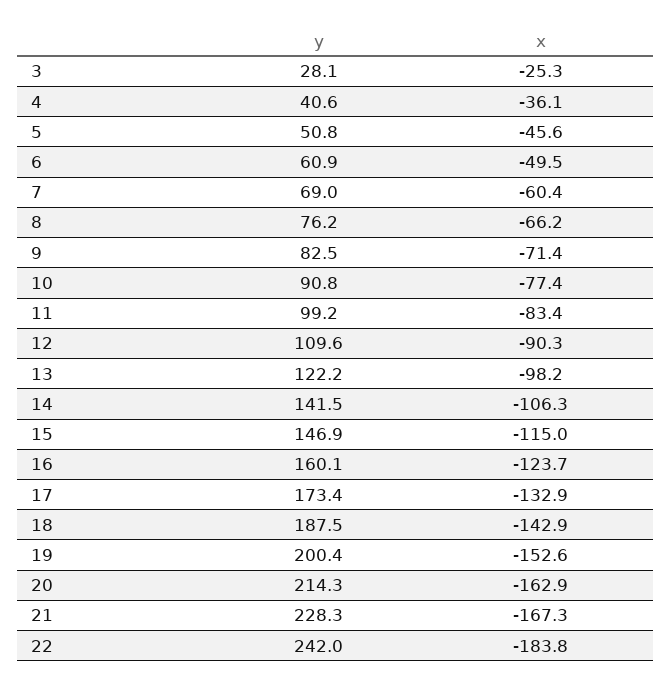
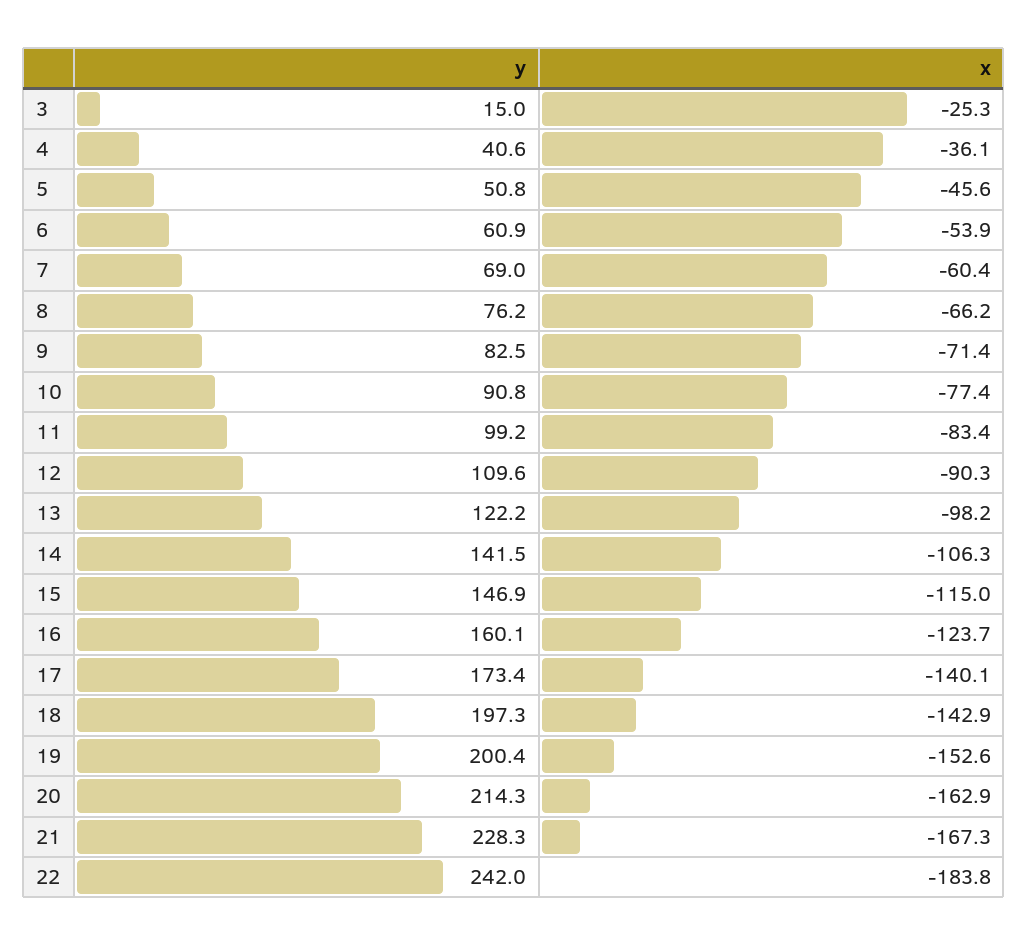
  {
    "y": {
-     "3": 28.1,
+     "3": 15,
      "4": 40.6,
      "5": 50.8,
      "6": 60.9,
      "7": 69,
      "8": 76.2,
      "9": 82.5,
      "10": 90.8,
      "11": 99.2,
      "12": 109.6,
      "13": 122.2,
      "14": 141.5,
      "15": 146.9,
      "16": 160.1,
      "17": 173.4,
-     "18": 187.5,
+     "18": 197.3,
      "19": 200.4,
      "20": 214.3,
      "21": 228.3,
      "22": 242
    },
    "x": {
      "3": -25.3,
      "4": -36.1,
      "5": -45.6,
-     "6": -49.5,
+     "6": -53.9,
      "7": -60.4,
      "8": -66.2,
      "9": -71.4,
      "10": -77.4,
      "11": -83.4,
      "12": -90.3,
      "13": -98.2,
      "14": -106.3,
      "15": -115,
      "16": -123.7,
-     "17": -132.9,
+     "17": -140.1,
      "18": -142.9,
      "19": -152.6,
      "20": -162.9,
      "21": -167.3,
      "22": -183.8
    }
  }

